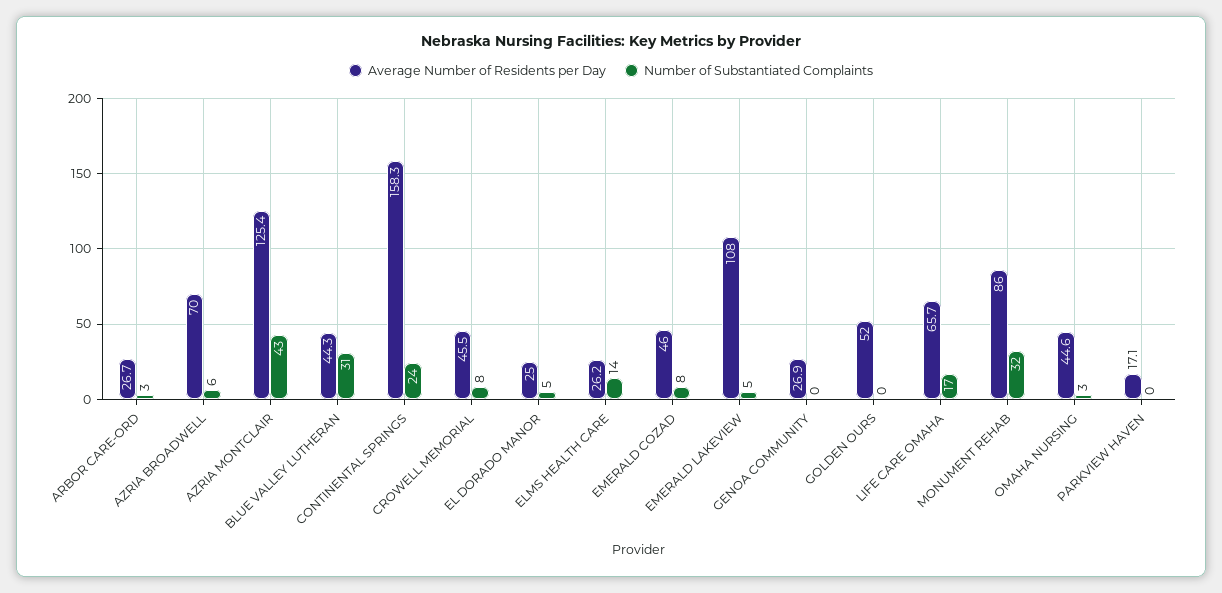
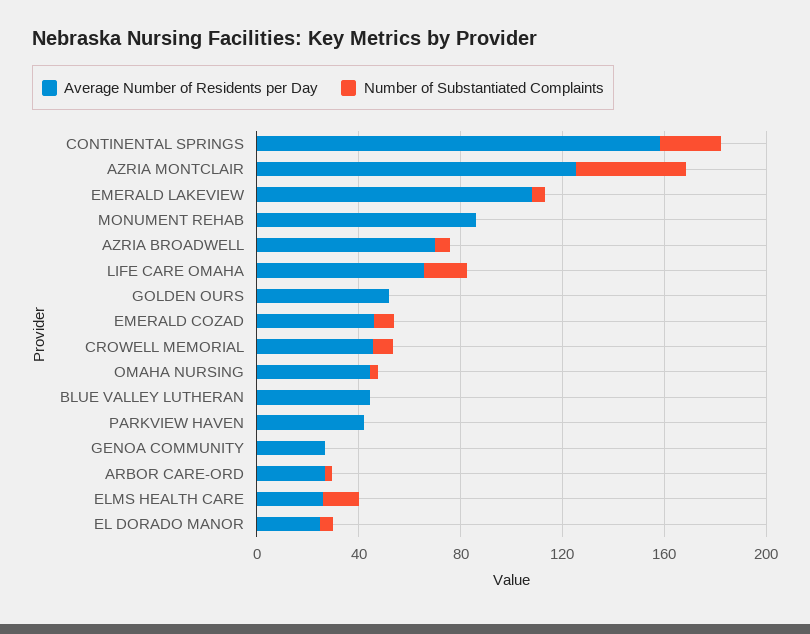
  {
    "Average Number of Residents per Day": {
      "ARBOR CARE-ORD": 26.7,
      "AZRIA BROADWELL": 70,
      "AZRIA MONTCLAIR": 125.4,
      "BLUE VALLEY LUTHERAN": 44.3,
      "CONTINENTAL SPRINGS": 158.3,
      "CROWELL MEMORIAL": 45.5,
      "EL DORADO MANOR": 25,
      "ELMS HEALTH CARE": 26.2,
      "EMERALD COZAD": 46,
      "EMERALD LAKEVIEW": 108,
      "GENOA COMMUNITY": 26.9,
      "GOLDEN OURS": 52,
      "LIFE CARE OMAHA": 65.7,
      "MONUMENT REHAB": 86,
      "OMAHA NURSING": 44.6,
-     "PARKVIEW HAVEN": 17.1
+     "PARKVIEW HAVEN": 40
    },
    "Number of Substantiated Complaints": {
      "ARBOR CARE-ORD": 3,
      "AZRIA BROADWELL": 6,
      "AZRIA MONTCLAIR": 43,
-     "BLUE VALLEY LUTHERAN": 31,
+     "BLUE VALLEY LUTHERAN": 0,
      "CONTINENTAL SPRINGS": 24,
      "CROWELL MEMORIAL": 8,
      "EL DORADO MANOR": 5,
      "ELMS HEALTH CARE": 14,
      "EMERALD COZAD": 8,
      "EMERALD LAKEVIEW": 5,
      "GENOA COMMUNITY": 0,
      "GOLDEN OURS": 0,
      "LIFE CARE OMAHA": 17,
-     "MONUMENT REHAB": 32,
+     "MONUMENT REHAB": 0,
      "OMAHA NURSING": 3,
      "PARKVIEW HAVEN": 0
    }
  }

